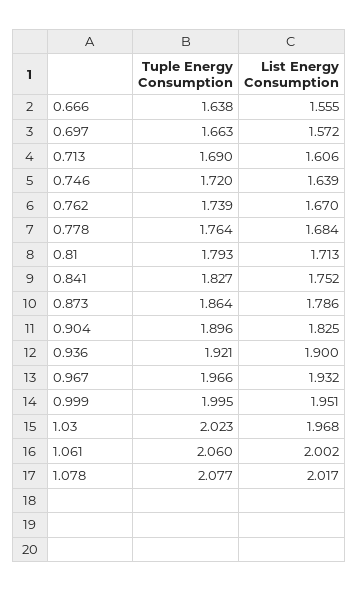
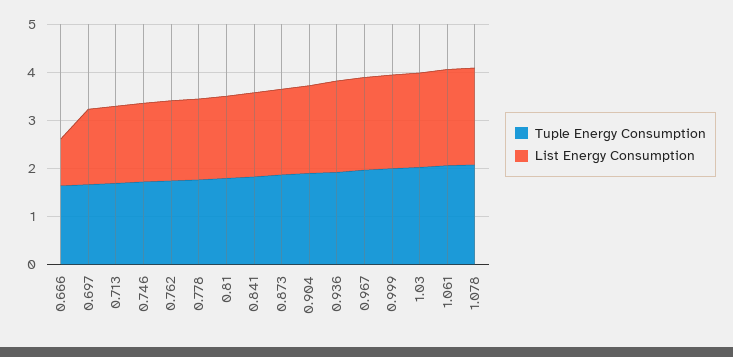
  {
    "Tuple Energy Consumption": {
      "0.666": 1.638,
      "0.697": 1.663,
      "0.713": 1.69,
      "0.746": 1.72,
      "0.762": 1.739,
      "0.778": 1.764,
      "0.81": 1.793,
      "0.841": 1.827,
      "0.873": 1.864,
      "0.904": 1.896,
      "0.936": 1.921,
      "0.967": 1.966,
      "0.999": 1.995,
      "1.03": 2.023,
      "1.061": 2.06,
      "1.078": 2.077
    },
    "List Energy Consumption": {
-     "0.666": 1.555,
+     "0.666": 1,
      "0.697": 1.572,
      "0.713": 1.606,
      "0.746": 1.639,
      "0.762": 1.67,
      "0.778": 1.684,
      "0.81": 1.713,
      "0.841": 1.752,
      "0.873": 1.786,
      "0.904": 1.825,
      "0.936": 1.9,
      "0.967": 1.932,
      "0.999": 1.951,
      "1.03": 1.968,
      "1.061": 2.002,
      "1.078": 2.017
    }
  }

